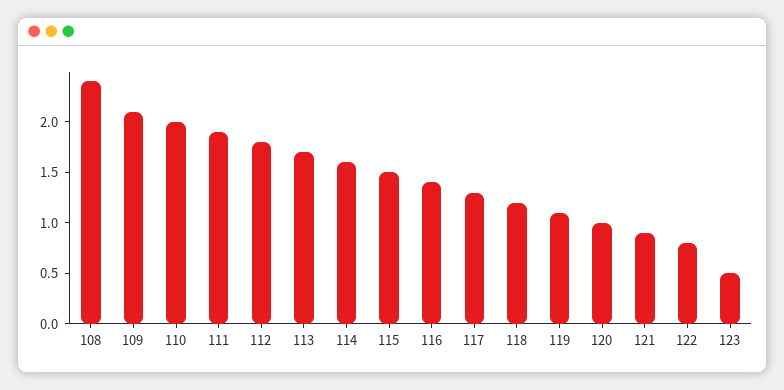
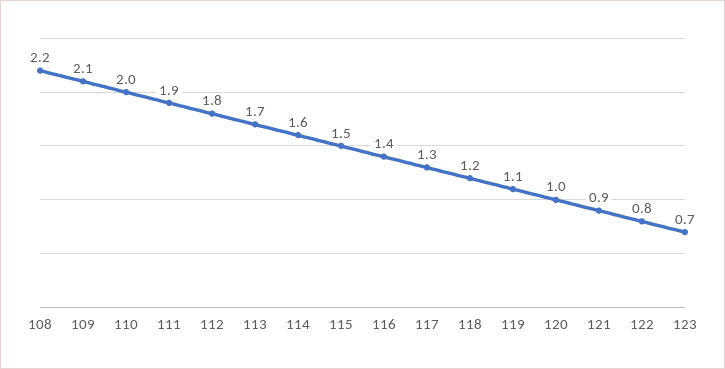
  {
-   "108": 2.4,
+   "108": 2.2,
    "109": 2.1,
    "110": 2,
    "111": 1.9,
    "112": 1.8,
    "113": 1.7,
    "114": 1.6,
    "115": 1.5,
    "116": 1.4,
    "117": 1.3,
    "118": 1.2,
    "119": 1.1,
    "120": 1,
    "121": 0.9,
    "122": 0.8,
-   "123": 0.5
+   "123": 0.7
  }

